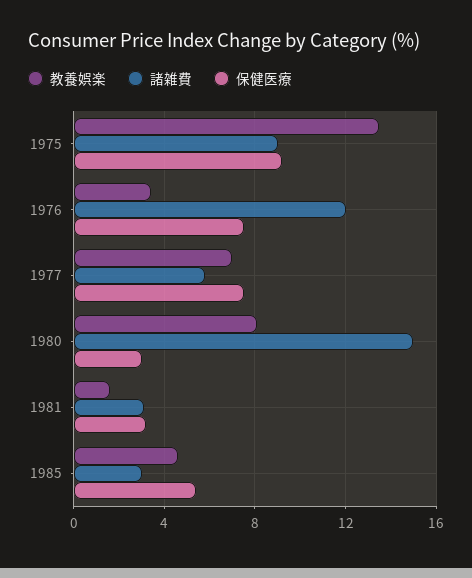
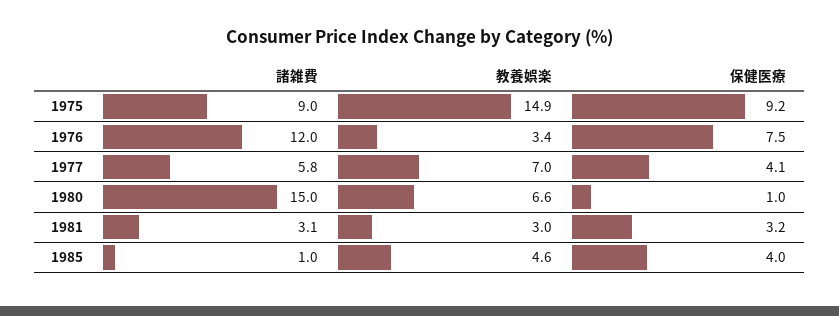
  {
    "教養娯楽": {
-     "1975": 13.5,
+     "1975": 14.9,
      "1976": 3.4,
      "1977": 7,
-     "1980": 8,
+     "1980": 6.6,
-     "1981": 1.5,
+     "1981": 3,
      "1985": 4.6
    },
    "諸雑費": {
      "1975": 9,
      "1976": 12,
      "1977": 5.8,
      "1980": 15,
      "1981": 3.1,
-     "1985": 3
+     "1985": 1
    },
    "保健医療": {
      "1975": 9.2,
      "1976": 7.5,
-     "1977": 7.5,
+     "1977": 4.1,
-     "1980": 3,
+     "1980": 1,
      "1981": 3.2,
-     "1985": 5.5
+     "1985": 4
    }
  }

